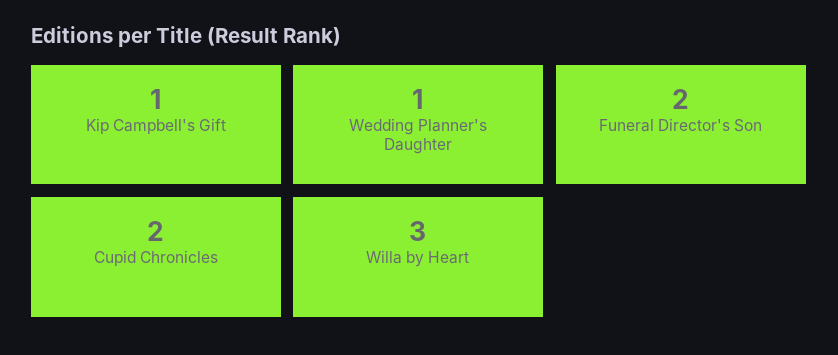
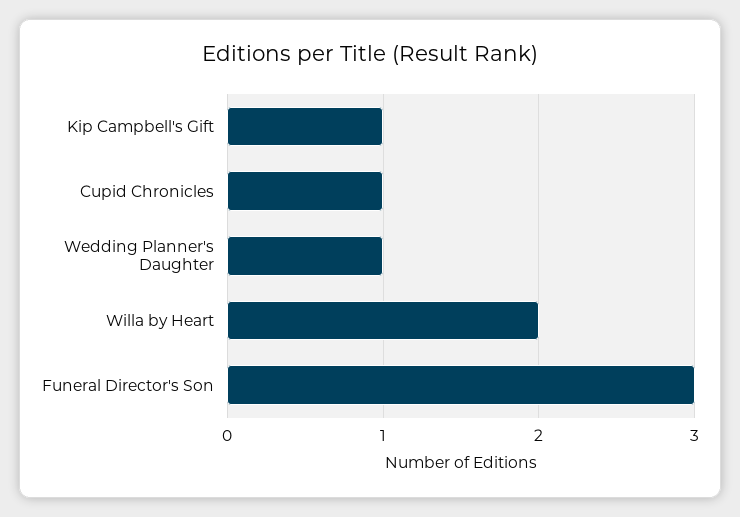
  {
    "Kip Campbell's Gift": 1,
    "Wedding Planner's Daughter": 1,
-   "Funeral Director's Son": 2,
+   "Funeral Director's Son": 3,
-   "Cupid Chronicles": 2,
+   "Cupid Chronicles": 1,
-   "Willa by Heart": 3
+   "Willa by Heart": 2
  }

